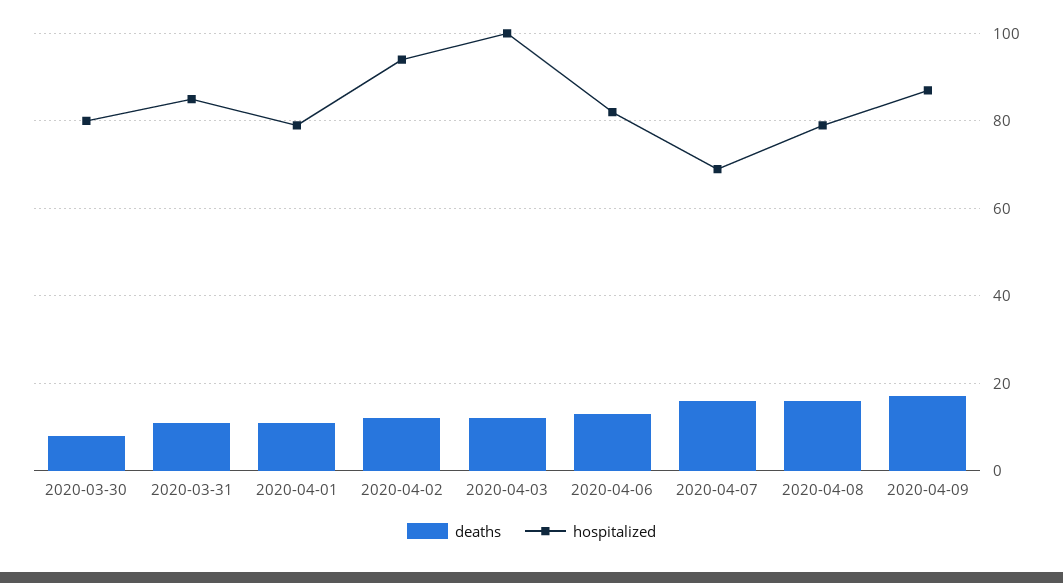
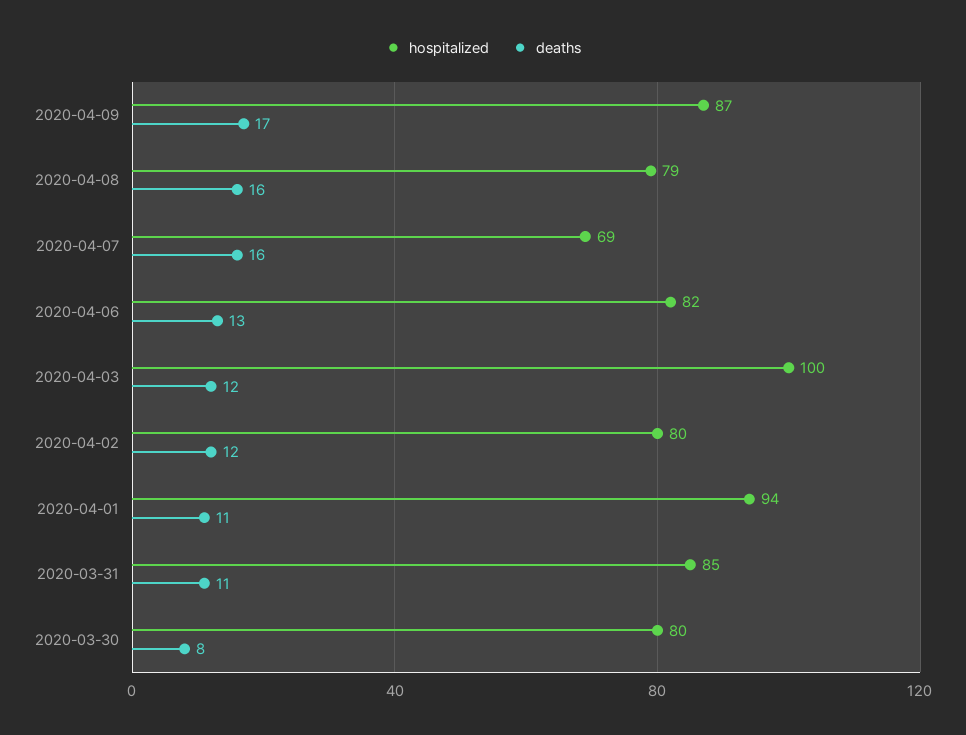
  {
    "deaths": {
      "2020-03-30": 8,
      "2020-03-31": 11,
      "2020-04-01": 11,
      "2020-04-02": 12,
      "2020-04-03": 12,
      "2020-04-06": 13,
      "2020-04-07": 16,
      "2020-04-08": 16,
      "2020-04-09": 17
    },
    "hospitalized": {
      "2020-03-30": 80,
      "2020-03-31": 85,
-     "2020-04-01": 80,
+     "2020-04-01": 94,
-     "2020-04-02": 95,
+     "2020-04-02": 80,
      "2020-04-03": 100,
      "2020-04-06": 82,
      "2020-04-07": 69,
      "2020-04-08": 79,
      "2020-04-09": 87
    }
  }

